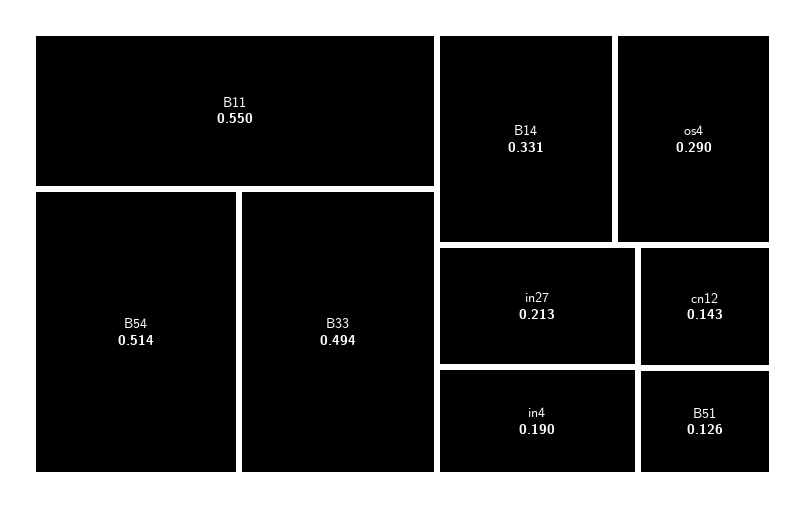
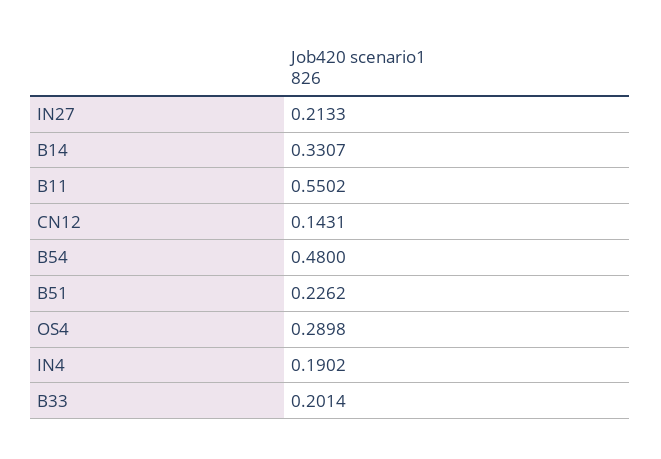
  {
    "B11": 0.5502,
-   "B54": 0.514,
+   "B54": 0.48,
-   "B33": 0.494,
+   "B33": 0.2014,
    "B14": 0.3307,
    "os4": 0.2898,
    "in27": 0.2133,
    "in4": 0.1902,
    "cn12": 0.1431,
-   "B51": 0.126
+   "B51": 0.2262
  }

